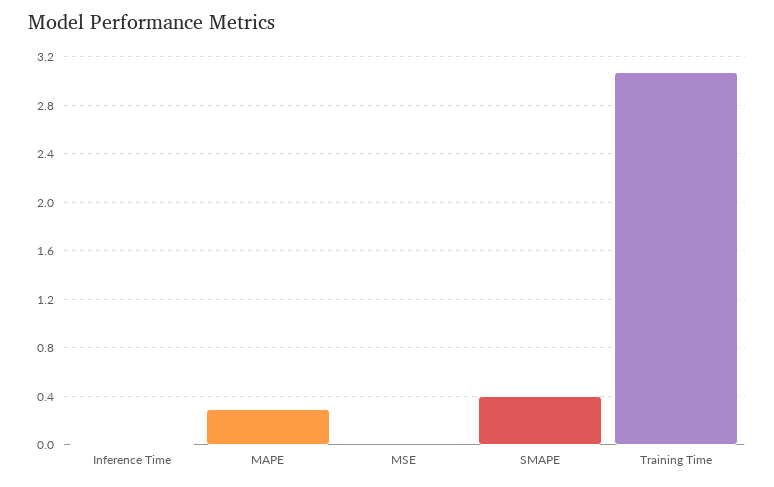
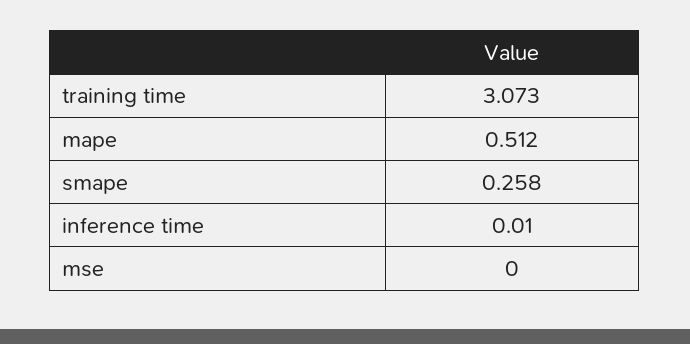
  {
    "Inference Time": 0.01,
-   "MAPE": 0.3,
+   "MAPE": 0.512,
    "MSE": 0,
-   "SMAPE": 0.4,
+   "SMAPE": 0.258,
    "Training Time": 3.073
  }

